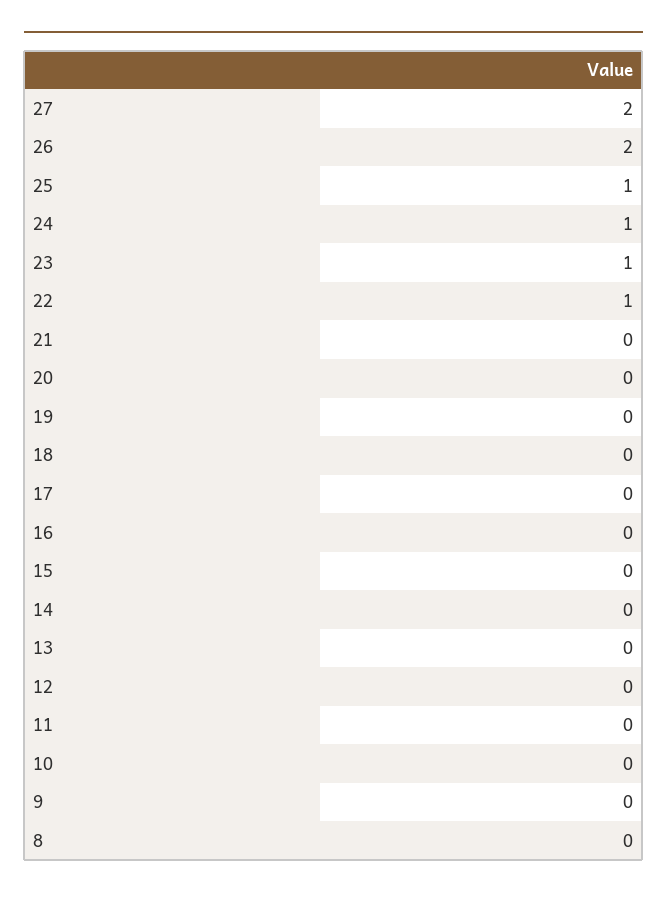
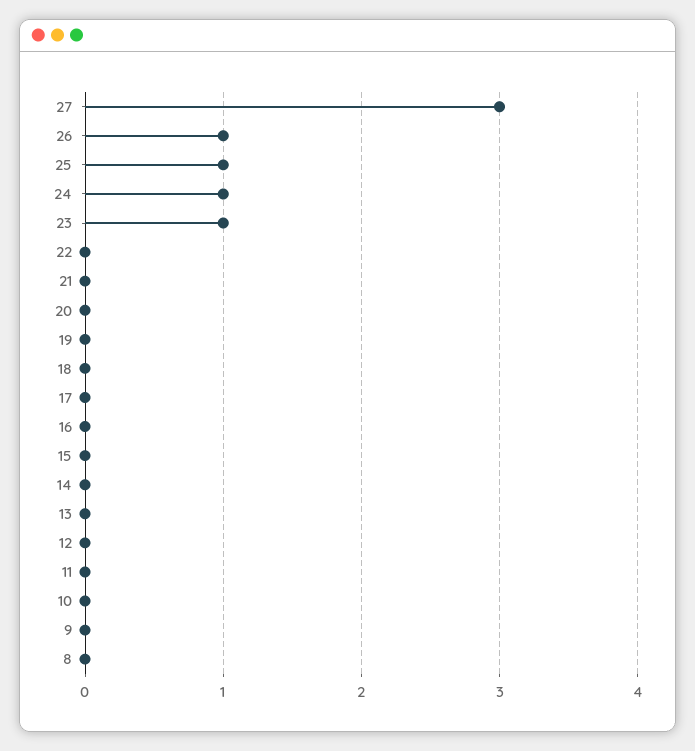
  {
-   "27": 2,
+   "27": 3,
-   "26": 2,
+   "26": 1,
    "25": 1,
    "24": 1,
    "23": 1,
-   "22": 1,
+   "22": 0,
    "21": 0,
    "20": 0,
    "19": 0,
    "18": 0,
    "17": 0,
    "16": 0,
    "15": 0,
    "14": 0,
    "13": 0,
    "12": 0,
    "11": 0,
    "10": 0,
    "9": 0,
    "8": 0
  }

